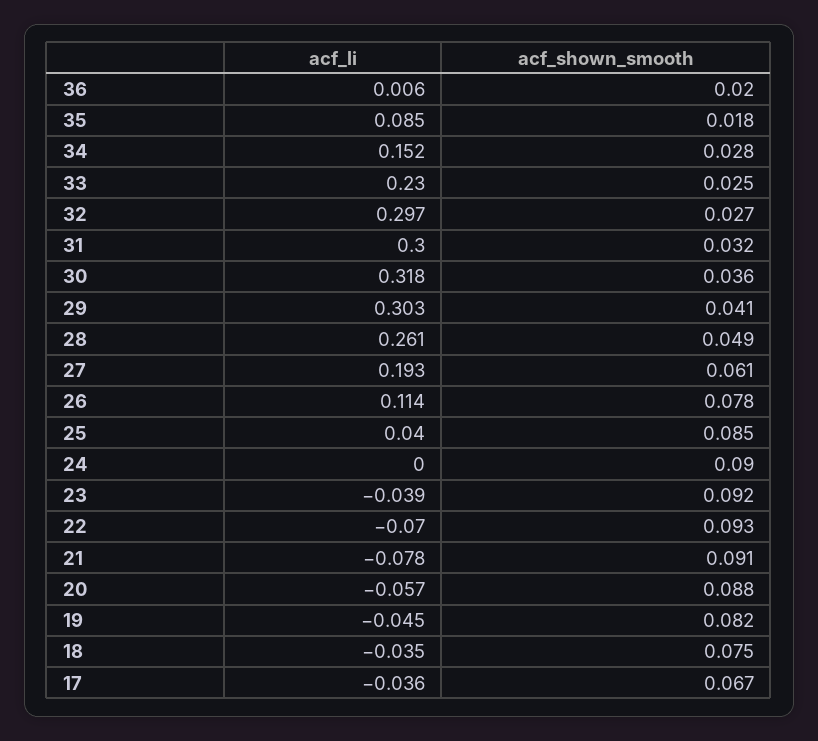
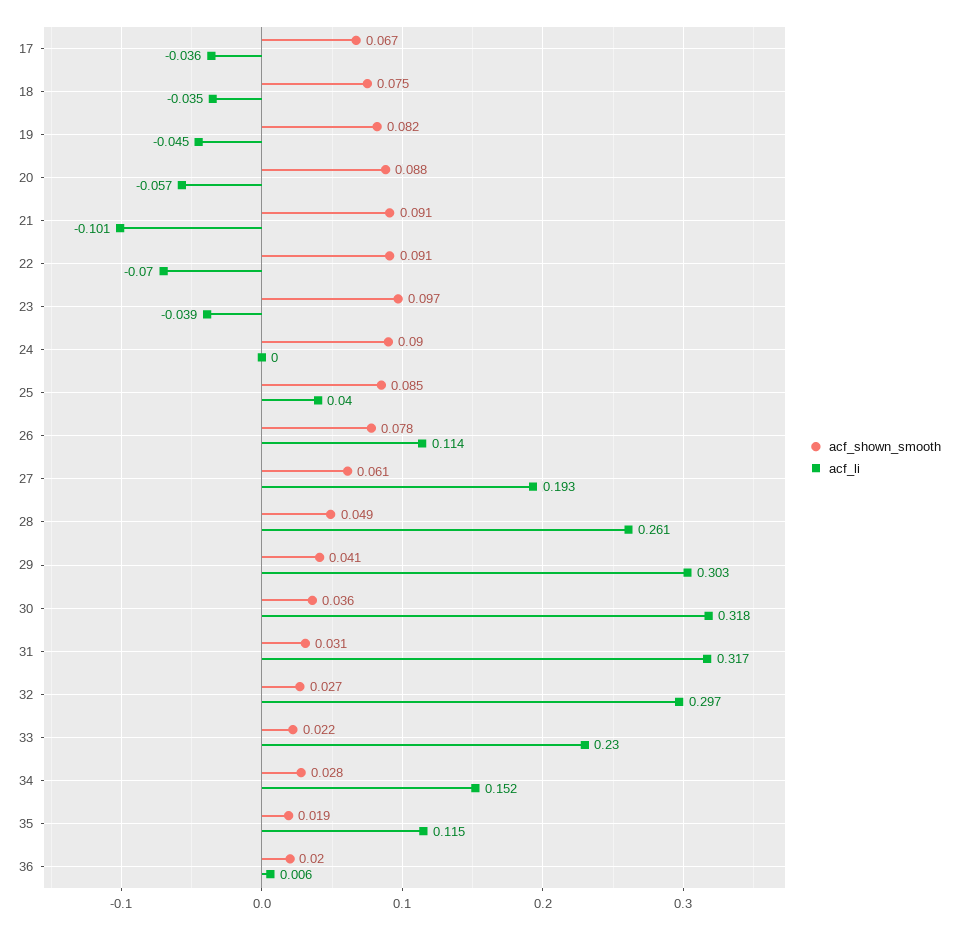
  {
    "acf_li": {
      "36": 0.006,
-     "35": 0.085,
+     "35": 0.115,
      "34": 0.152,
      "33": 0.23,
      "32": 0.297,
-     "31": 0.3,
+     "31": 0.317,
      "30": 0.318,
      "29": 0.303,
      "28": 0.261,
      "27": 0.193,
      "26": 0.114,
      "25": 0.04,
      "24": 0,
      "23": -0.039,
      "22": -0.07,
-     "21": -0.078,
+     "21": -0.101,
      "20": -0.057,
      "19": -0.045,
      "18": -0.035,
      "17": -0.036
    },
    "acf_shown_smooth": {
      "36": 0.02,
-     "35": 0.018,
+     "35": 0.019,
      "34": 0.028,
-     "33": 0.025,
+     "33": 0.022,
      "32": 0.027,
-     "31": 0.032,
+     "31": 0.031,
      "30": 0.036,
      "29": 0.041,
      "28": 0.049,
      "27": 0.061,
      "26": 0.078,
      "25": 0.085,
      "24": 0.09,
-     "23": 0.092,
+     "23": 0.097,
-     "22": 0.093,
+     "22": 0.091,
      "21": 0.091,
      "20": 0.088,
      "19": 0.082,
      "18": 0.075,
      "17": 0.067
    }
  }

